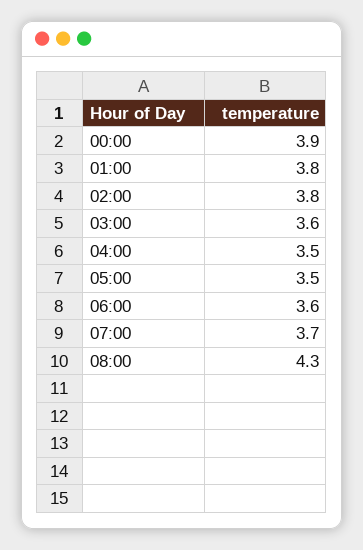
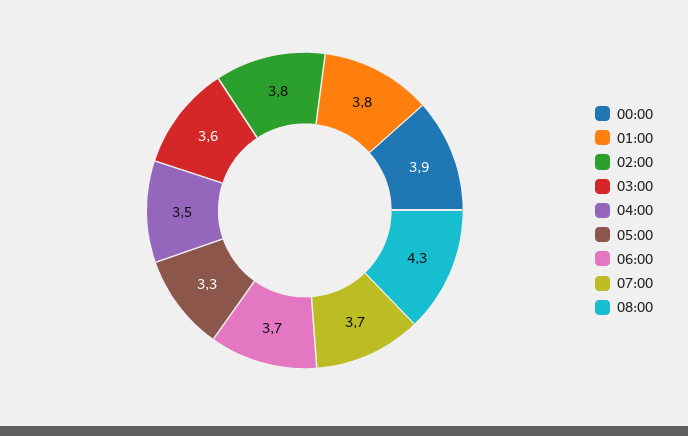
  {
    "00:00": 3.9,
    "01:00": 3.8,
    "02:00": 3.8,
    "03:00": 3.6,
    "04:00": 3.5,
-   "05:00": 3.5,
+   "05:00": 3.3,
-   "06:00": 3.6,
+   "06:00": 3.7,
    "07:00": 3.7,
    "08:00": 4.3
  }

